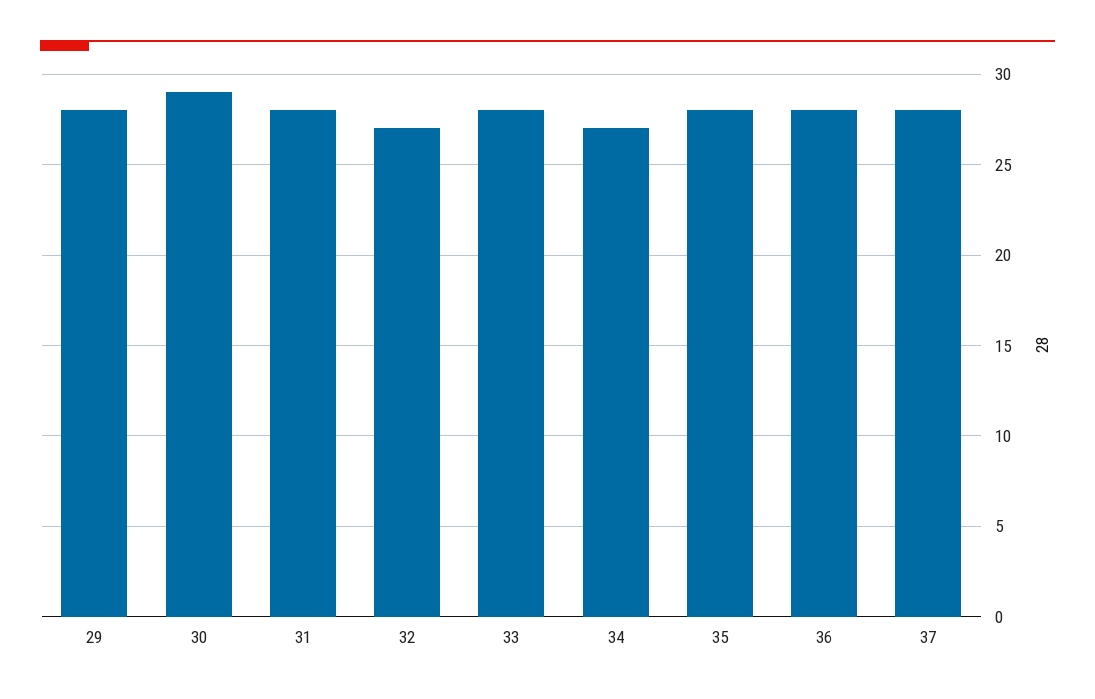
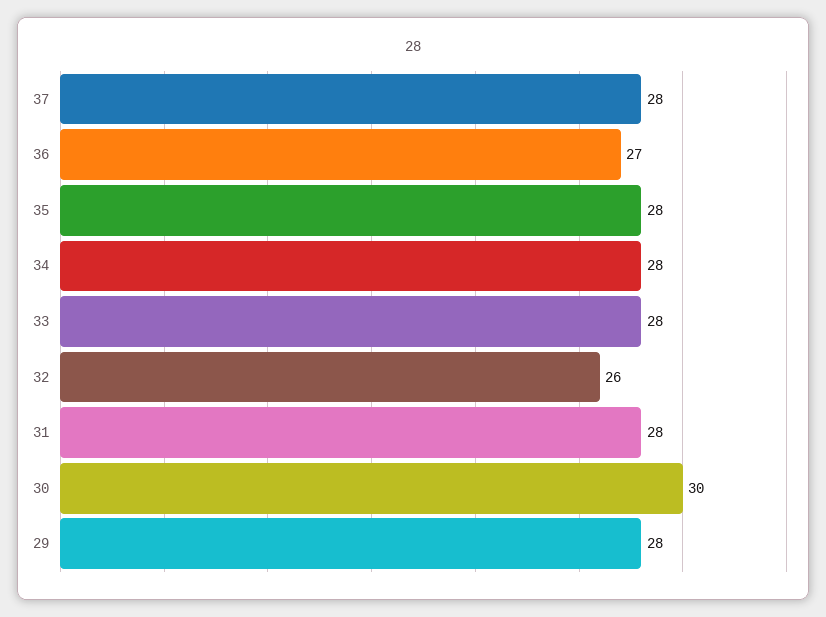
  {
    "29": 28,
-   "30": 29,
+   "30": 30,
    "31": 28,
-   "32": 27,
+   "32": 26,
    "33": 28,
-   "34": 27,
+   "34": 28,
    "35": 28,
-   "36": 28,
+   "36": 27,
    "37": 28
  }

